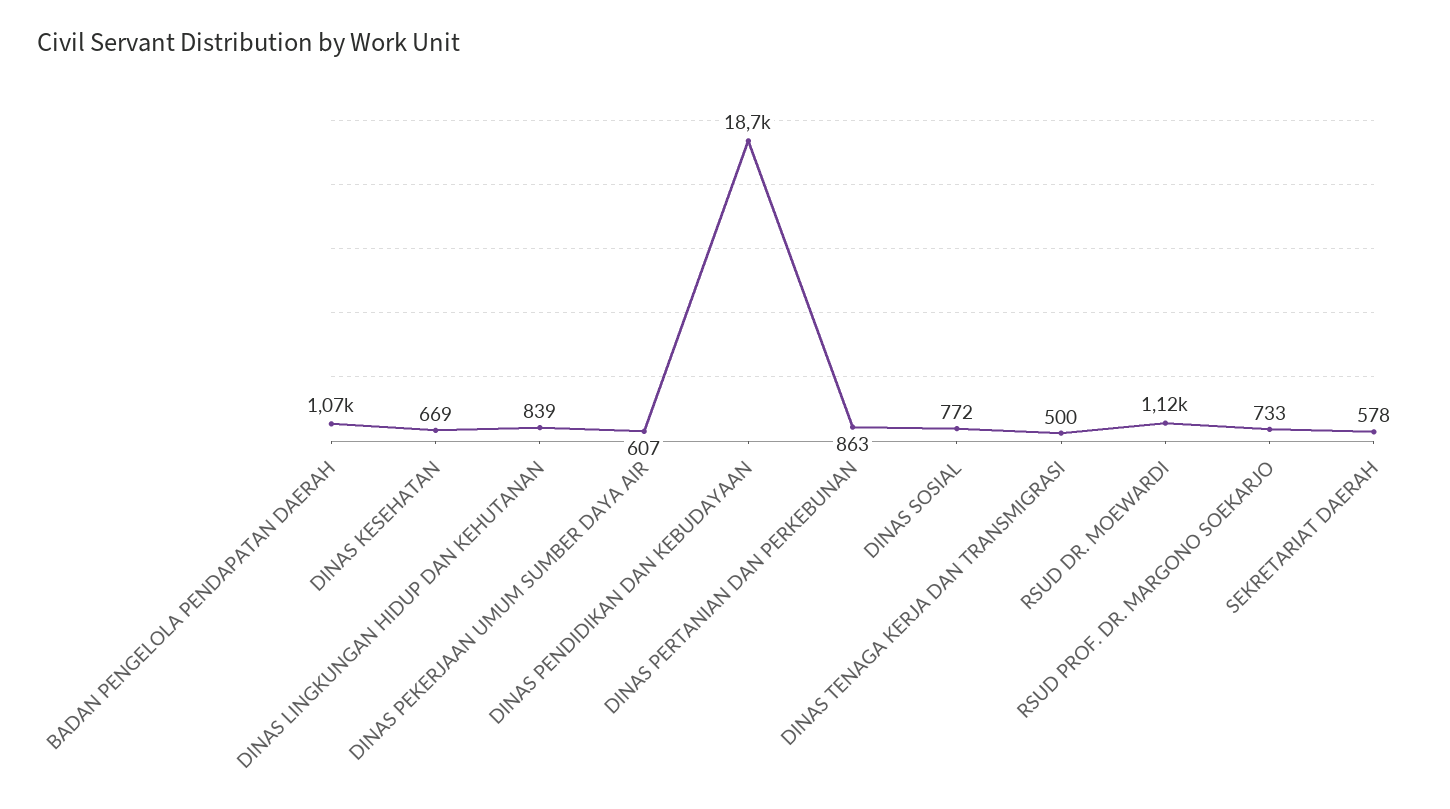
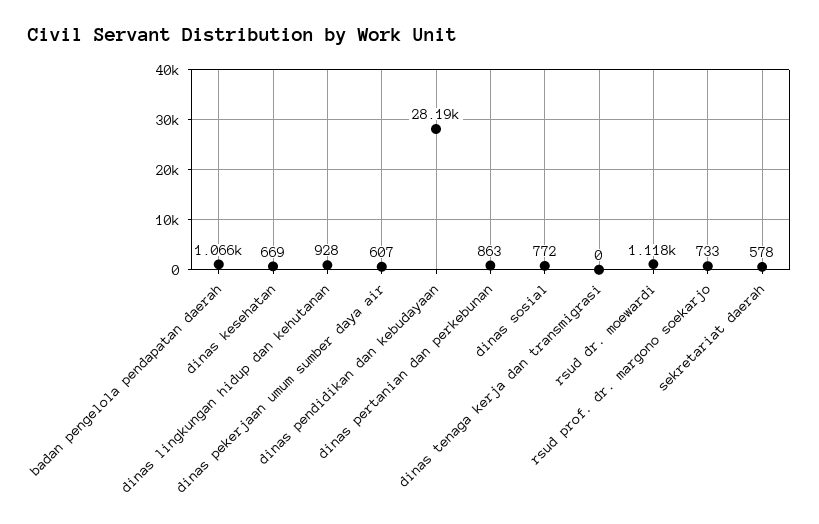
  {
    "BADAN PENGELOLA PENDAPATAN DAERAH": 1066,
    "DINAS KESEHATAN": 669,
-   "DINAS LINGKUNGAN HIDUP DAN KEHUTANAN": 839,
+   "DINAS LINGKUNGAN HIDUP DAN KEHUTANAN": 928,
    "DINAS PEKERJAAN UMUM SUMBER DAYA AIR": 607,
-   "DINAS PENDIDIKAN DAN KEBUDAYAAN": 18700,
+   "DINAS PENDIDIKAN DAN KEBUDAYAAN": 28190,
    "DINAS PERTANIAN DAN PERKEBUNAN": 863,
    "DINAS SOSIAL": 772,
-   "DINAS TENAGA KERJA DAN TRANSMIGRASI": 500,
+   "DINAS TENAGA KERJA DAN TRANSMIGRASI": 0,
    "RSUD DR. MOEWARDI": 1118,
    "RSUD PROF. DR. MARGONO SOEKARJO": 733,
    "SEKRETARIAT DAERAH": 578
  }

